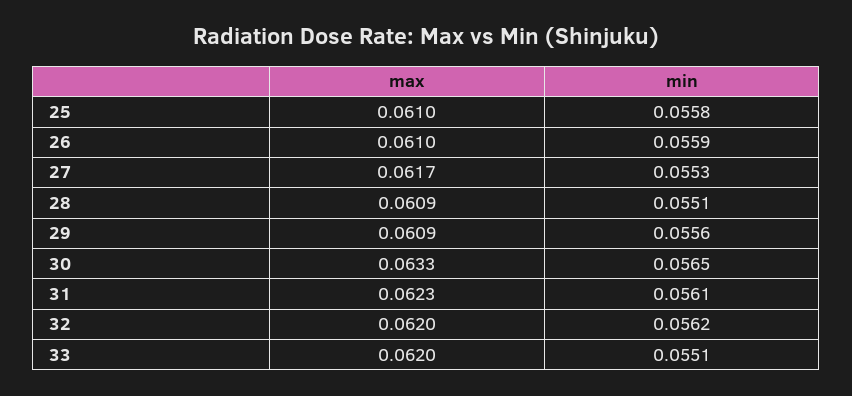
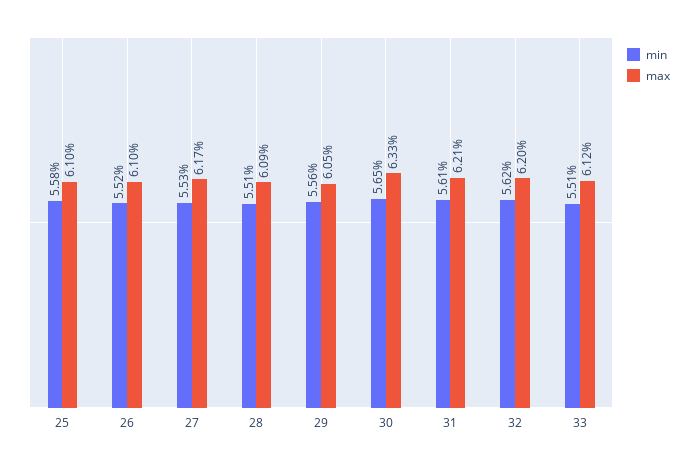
  {
    "max": {
      "25": 0.061,
      "26": 0.061,
      "27": 0.0617,
      "28": 0.0609,
-     "29": 0.0609,
+     "29": 0.0605,
      "30": 0.0633,
-     "31": 0.0623,
+     "31": 0.0621,
      "32": 0.062,
-     "33": 0.062
+     "33": 0.0612
    },
    "min": {
      "25": 0.0558,
-     "26": 0.0559,
+     "26": 0.0552,
      "27": 0.0553,
      "28": 0.0551,
      "29": 0.0556,
      "30": 0.0565,
      "31": 0.0561,
      "32": 0.0562,
      "33": 0.0551
    }
  }

